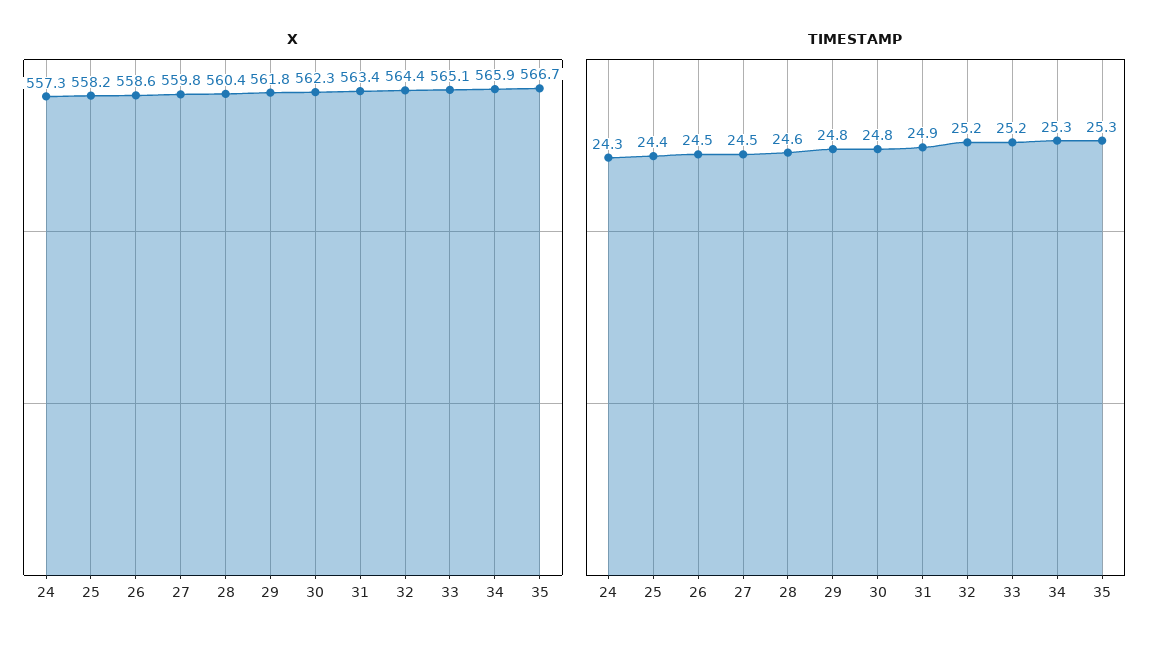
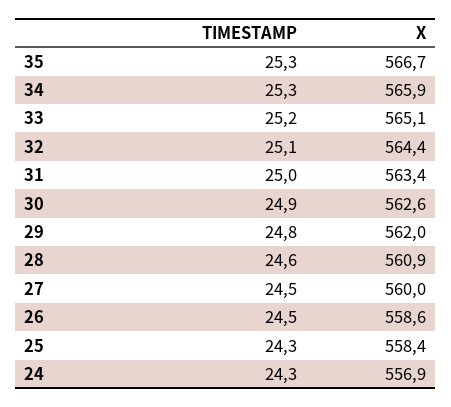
  {
    "X": {
-     "24": 557.3,
+     "24": 556.9,
-     "25": 558.2,
+     "25": 558.4,
      "26": 558.6,
-     "27": 559.8,
+     "27": 560,
-     "28": 560.4,
+     "28": 560.9,
-     "29": 561.8,
+     "29": 562,
-     "30": 562.3,
+     "30": 562.6,
      "31": 563.4,
      "32": 564.4,
      "33": 565.1,
      "34": 565.9,
      "35": 566.7
    },
    "TIMESTAMP": {
      "24": 24.3,
-     "25": 24.4,
+     "25": 24.3,
      "26": 24.5,
      "27": 24.5,
      "28": 24.6,
      "29": 24.8,
-     "30": 24.8,
+     "30": 24.9,
-     "31": 24.9,
+     "31": 25,
-     "32": 25.2,
+     "32": 25.1,
      "33": 25.2,
      "34": 25.3,
      "35": 25.3
    }
  }

